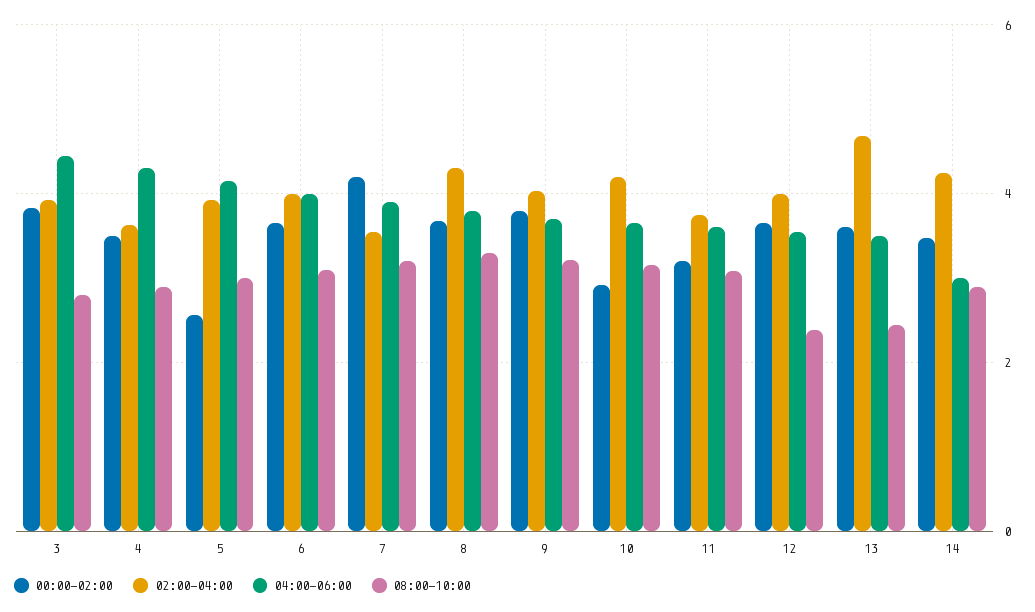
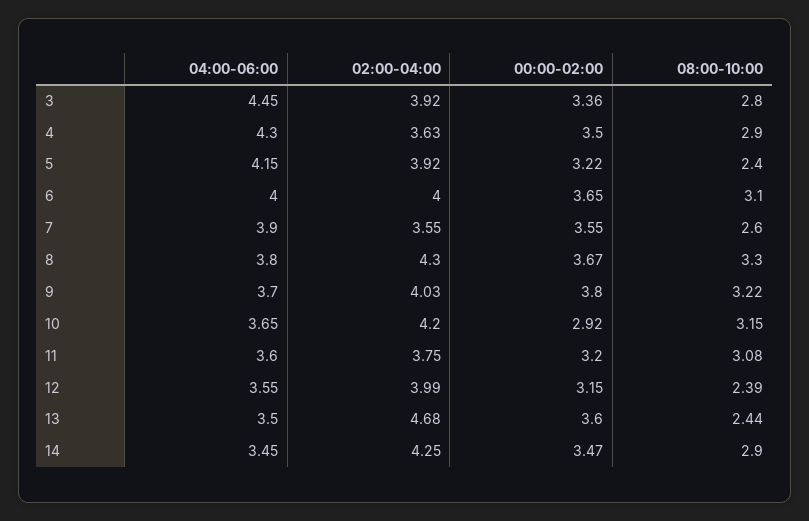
  {
    "00:00-02:00": {
-     "3": 3.8,
+     "3": 3.36,
      "4": 3.5,
-     "5": 2.6,
+     "5": 3.22,
      "6": 3.65,
-     "7": 4.2,
+     "7": 3.55,
      "8": 3.67,
      "9": 3.8,
      "10": 2.92,
      "11": 3.2,
-     "12": 3.6,
+     "12": 3.15,
      "13": 3.6,
      "14": 3.47
    },
    "02:00-04:00": {
      "3": 3.92,
      "4": 3.63,
      "5": 3.92,
      "6": 4,
      "7": 3.55,
      "8": 4.3,
      "9": 4.03,
      "10": 4.2,
      "11": 3.75,
      "12": 3.99,
      "13": 4.68,
      "14": 4.25
    },
    "04:00-06:00": {
      "3": 4.45,
      "4": 4.3,
      "5": 4.15,
      "6": 4,
      "7": 3.9,
      "8": 3.8,
      "9": 3.7,
      "10": 3.65,
      "11": 3.6,
      "12": 3.55,
      "13": 3.5,
-     "14": 3
+     "14": 3.45
    },
    "08:00-10:00": {
      "3": 2.8,
      "4": 2.9,
-     "5": 3,
+     "5": 2.4,
      "6": 3.1,
-     "7": 3.2,
+     "7": 2.6,
      "8": 3.3,
      "9": 3.22,
      "10": 3.15,
      "11": 3.08,
      "12": 2.39,
      "13": 2.44,
      "14": 2.9
    }
  }

